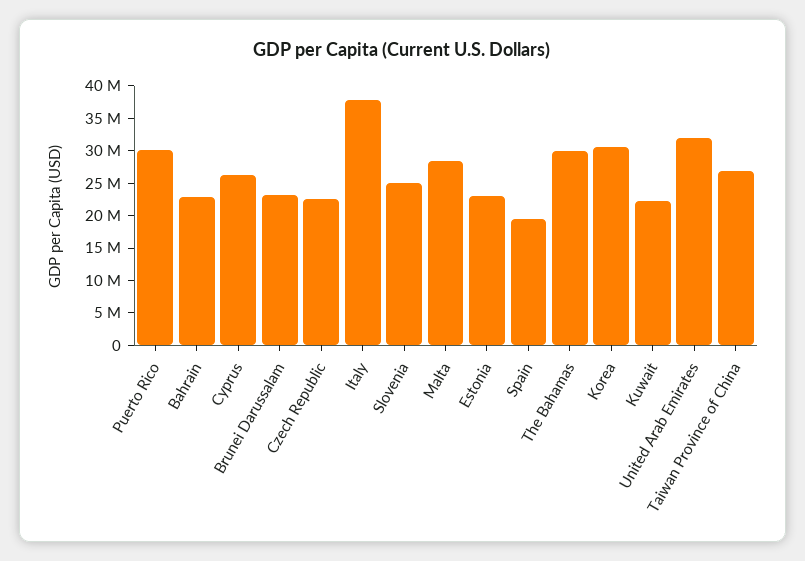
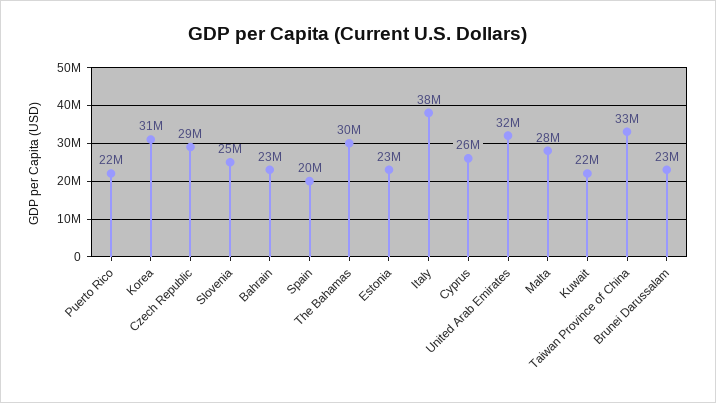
  {
-   "Puerto Rico": 30000000,
+   "Puerto Rico": 22000000,
    "Bahrain": 23000000,
    "Cyprus": 26000000,
    "Brunei Darussalam": 23000000,
-   "Czech Republic": 22500000,
+   "Czech Republic": 29000000,
    "Italy": 38000000,
    "Slovenia": 25000000,
    "Malta": 28000000,
    "Estonia": 23000000,
    "Spain": 20000000,
    "The Bahamas": 30000000,
    "Korea": 31000000,
    "Kuwait": 22000000,
    "United Arab Emirates": 32000000,
-   "Taiwan Province of China": 27500000
+   "Taiwan Province of China": 33000000
  }

